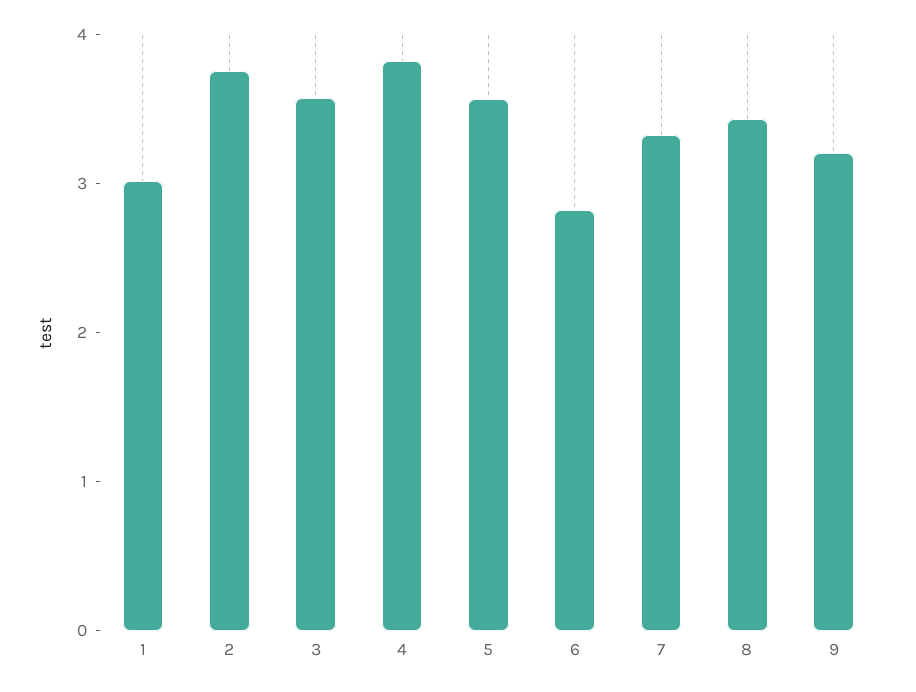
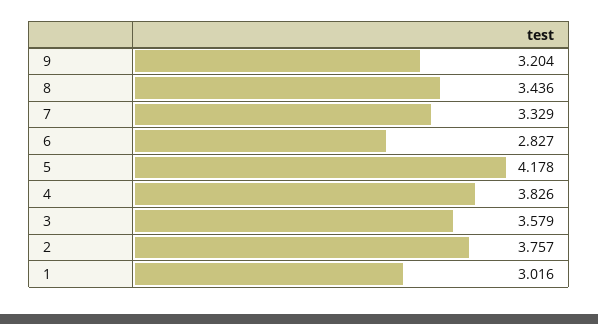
  {
    "1": 3.016,
    "2": 3.757,
    "3": 3.579,
    "4": 3.826,
-   "5": 3.6,
+   "5": 4.178,
    "6": 2.827,
    "7": 3.329,
    "8": 3.436,
    "9": 3.204
  }

